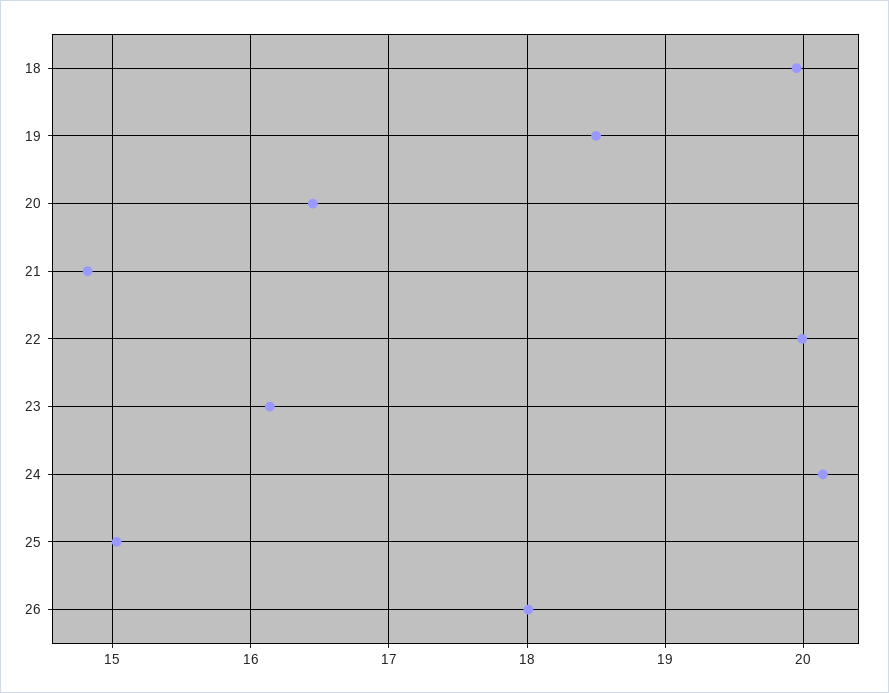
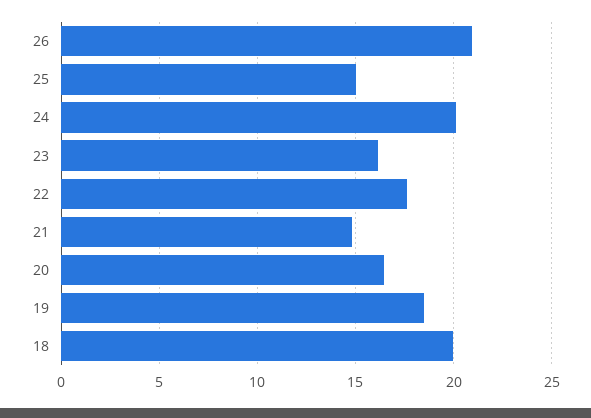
  {
    "18": 20,
    "19": 18.5,
    "20": 16.5,
    "21": 14.8,
-   "22": 20,
+   "22": 17.5,
    "23": 16.1,
    "24": 20.1,
    "25": 15,
-   "26": 18
+   "26": 21
  }

